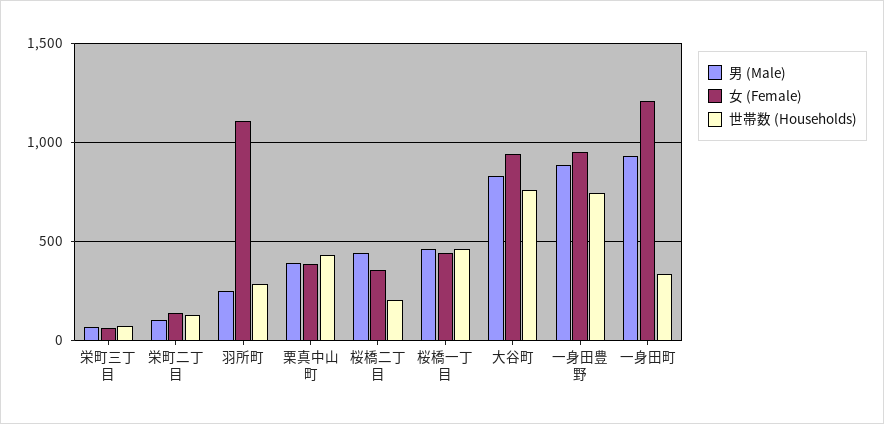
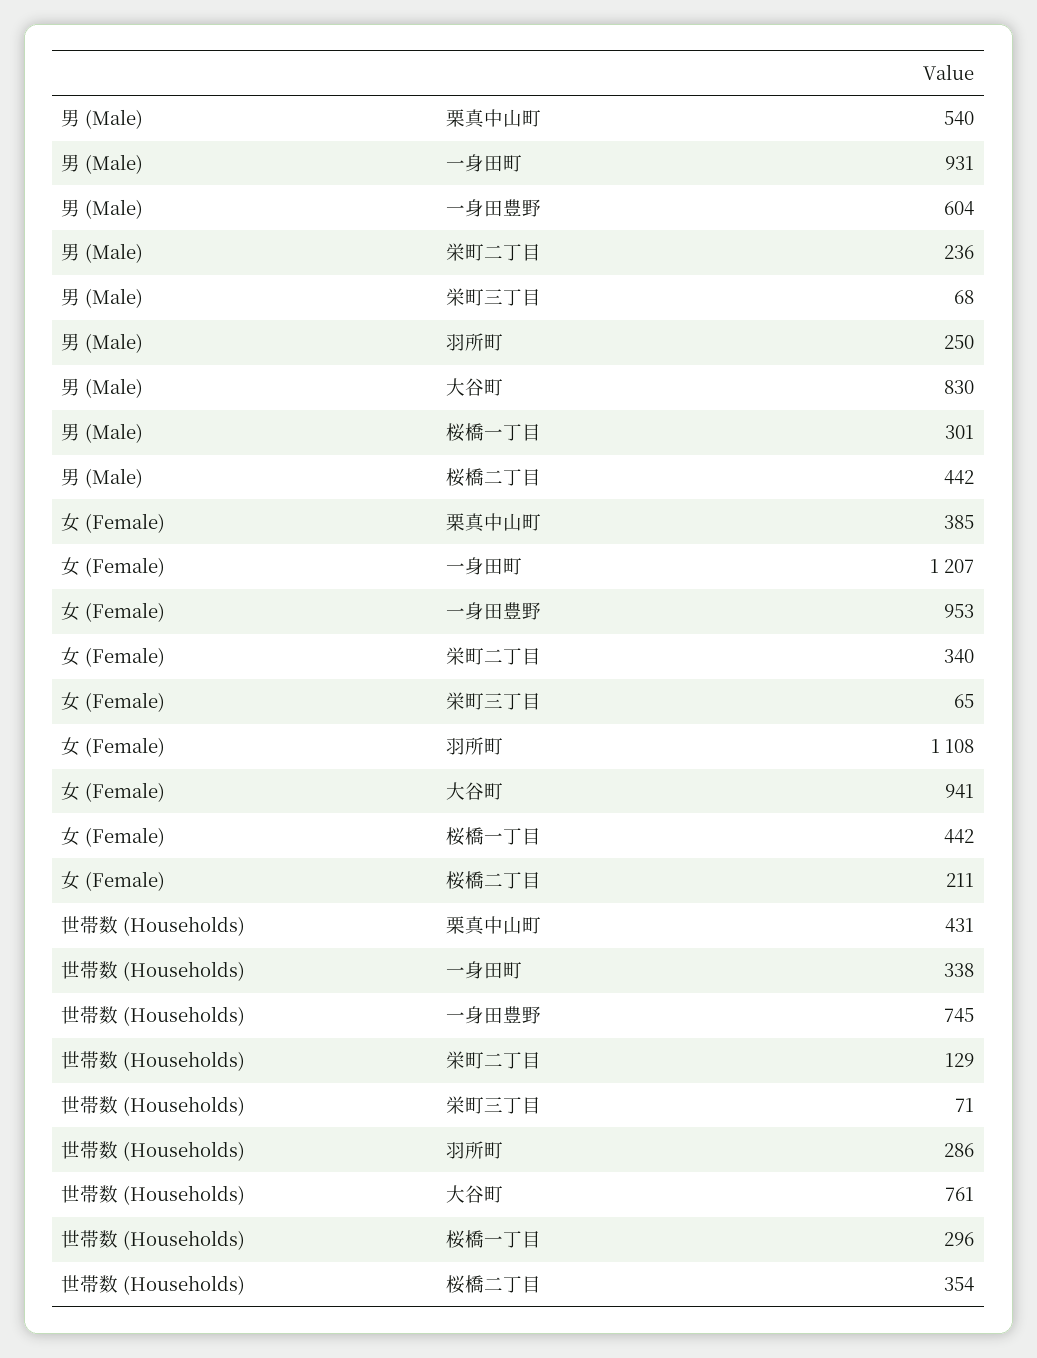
  {
    "男 (Male)": {
      "栄町三丁目": 68,
-     "栄町二丁目": 100,
+     "栄町二丁目": 236,
      "羽所町": 250,
-     "栗真中山町": 400,
+     "栗真中山町": 540,
      "桜橋二丁目": 442,
-     "桜橋一丁目": 450,
+     "桜橋一丁目": 301,
      "大谷町": 830,
-     "一身田豊野": 900,
+     "一身田豊野": 604,
      "一身田町": 931
    },
    "女 (Female)": {
      "栄町三丁目": 65,
-     "栄町二丁目": 150,
+     "栄町二丁目": 340,
      "羽所町": 1108,
      "栗真中山町": 385,
-     "桜橋二丁目": 350,
+     "桜橋二丁目": 211,
      "桜橋一丁目": 442,
      "大谷町": 941,
      "一身田豊野": 953,
      "一身田町": 1207
    },
    "世帯数 (Households)": {
      "栄町三丁目": 71,
      "栄町二丁目": 129,
      "羽所町": 286,
      "栗真中山町": 431,
-     "桜橋二丁目": 200,
+     "桜橋二丁目": 354,
-     "桜橋一丁目": 450,
+     "桜橋一丁目": 296,
      "大谷町": 761,
      "一身田豊野": 745,
      "一身田町": 338
    }
  }

